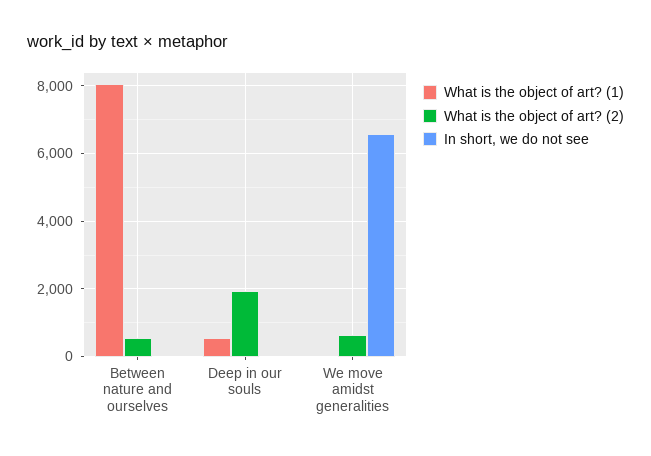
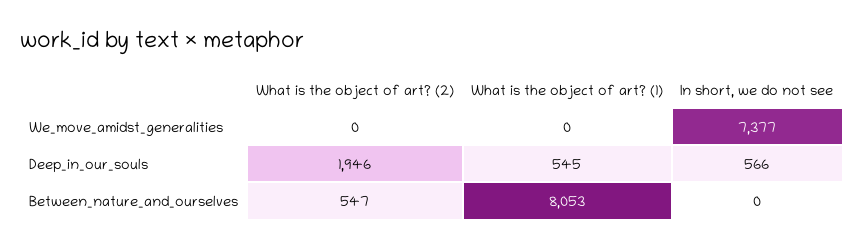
  {
    "What is the object of art? (1)": {
      "Between nature and ourselves": 8053,
      "Deep in our souls": 545,
      "We move amidst generalities": 0
    },
    "What is the object of art? (2)": {
      "Between nature and ourselves": 547,
      "Deep in our souls": 1946,
-     "We move amidst generalities": 600
+     "We move amidst generalities": 0
    },
    "In short, we do not see": {
      "Between nature and ourselves": 0,
-     "Deep in our souls": 0,
+     "Deep in our souls": 566,
-     "We move amidst generalities": 6600
+     "We move amidst generalities": 7377
    }
  }

